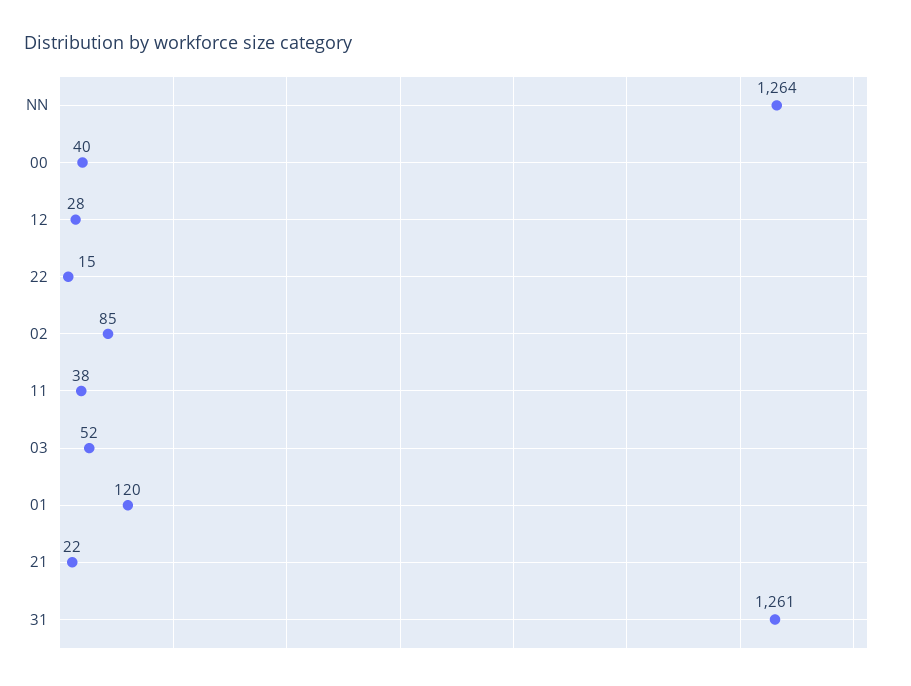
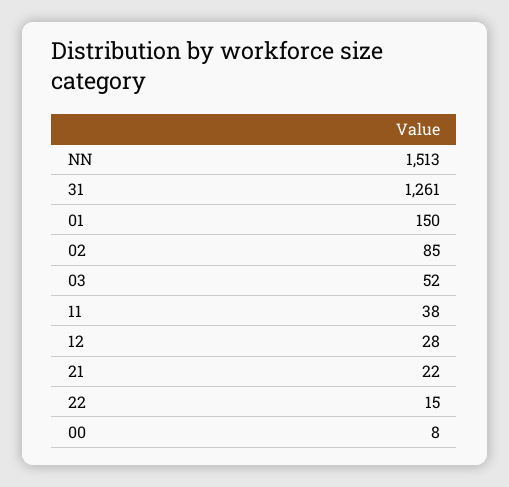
  {
-   "NN": 1264,
+   "NN": 1513,
-   "00": 40,
+   "00": 8,
    "12": 28,
    "22": 15,
    "02": 85,
    "11": 38,
    "03": 52,
-   "01": 120,
+   "01": 150,
    "21": 22,
    "31": 1261
  }

